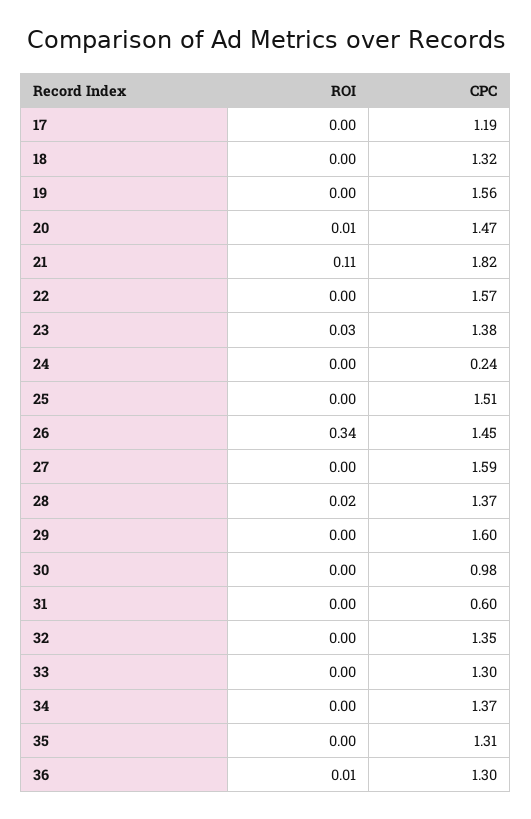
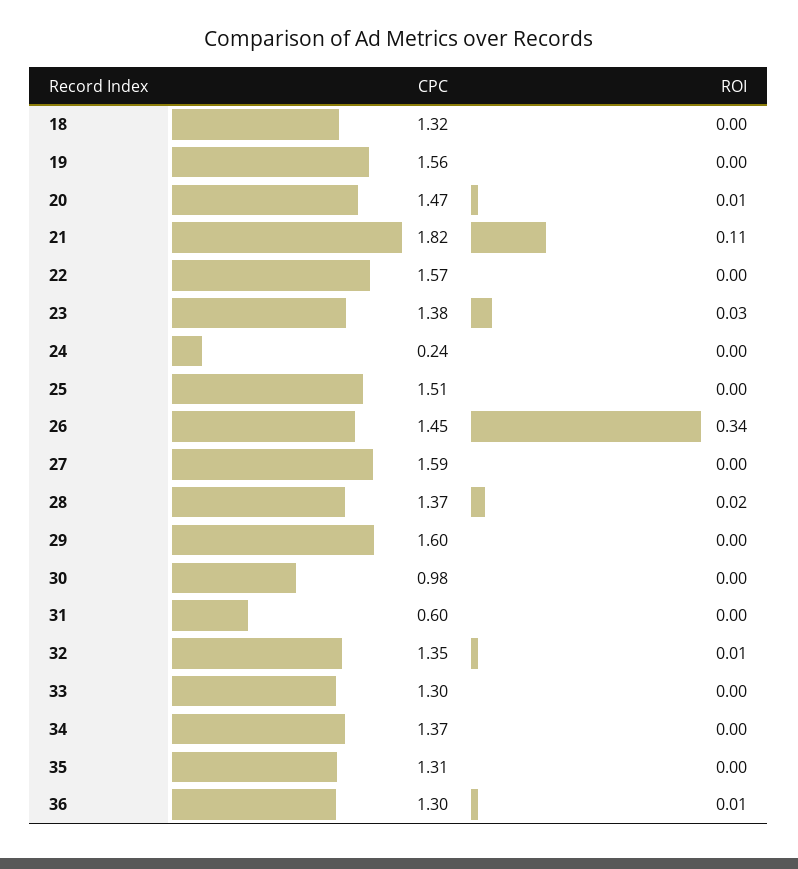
  {
    "ROI": {
-     "17": 0,
      "18": 0,
      "19": 0,
      "20": 0.01,
      "21": 0.11,
      "22": 0,
      "23": 0.03,
      "24": 0,
      "25": 0,
      "26": 0.34,
      "27": 0,
      "28": 0.02,
      "29": 0,
      "30": 0,
      "31": 0,
-     "32": 0,
+     "32": 0.01,
      "33": 0,
      "34": 0,
      "35": 0,
      "36": 0.01
    },
    "CPC": {
-     "17": 1.19,
      "18": 1.32,
      "19": 1.56,
      "20": 1.47,
      "21": 1.82,
      "22": 1.57,
      "23": 1.38,
      "24": 0.24,
      "25": 1.51,
      "26": 1.45,
      "27": 1.59,
      "28": 1.37,
      "29": 1.6,
      "30": 0.98,
      "31": 0.6,
      "32": 1.35,
      "33": 1.3,
      "34": 1.37,
      "35": 1.31,
      "36": 1.3
    }
  }

